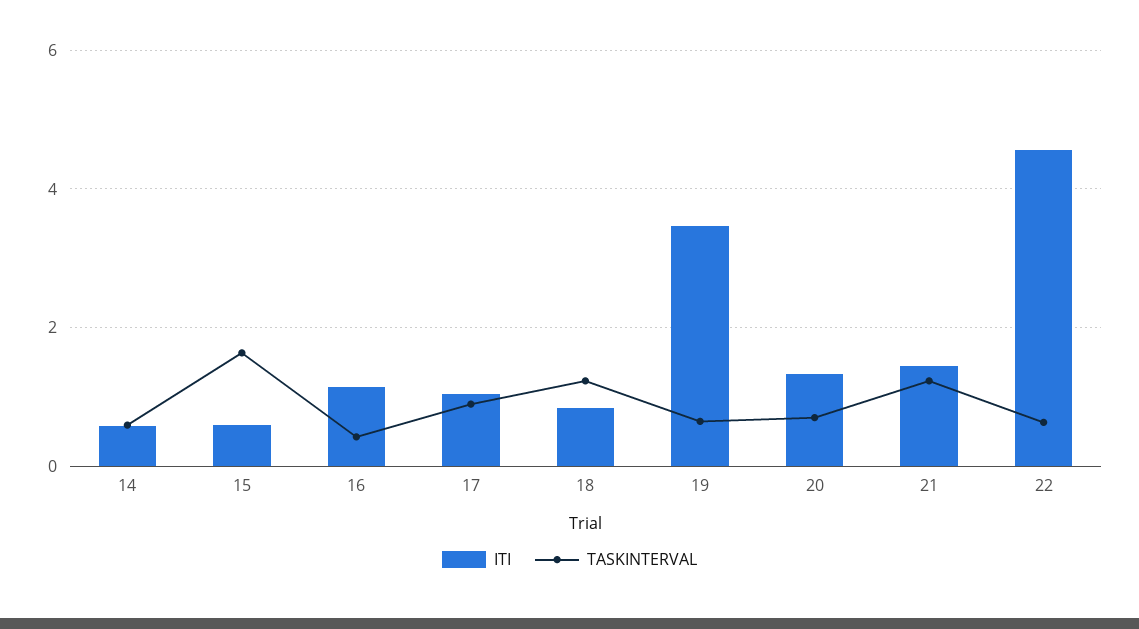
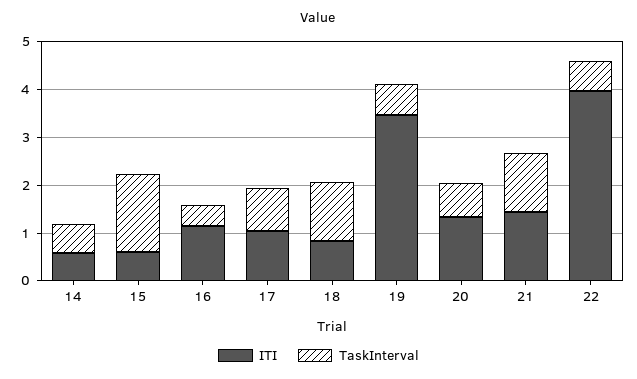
  {
    "ITI": {
      "14": 0.6,
      "15": 0.6,
      "16": 1.2,
      "17": 1,
      "18": 0.8,
      "19": 3.4,
      "20": 1.4,
      "21": 1.4,
-     "22": 4.6
+     "22": 4
    },
    "TASKINTERVAL": {
      "14": 0.6,
      "15": 1.6,
      "16": 0.4,
      "17": 0.8,
      "18": 1.2,
      "19": 0.6,
      "20": 0.8,
      "21": 1.2,
      "22": 0.6
    }
  }

